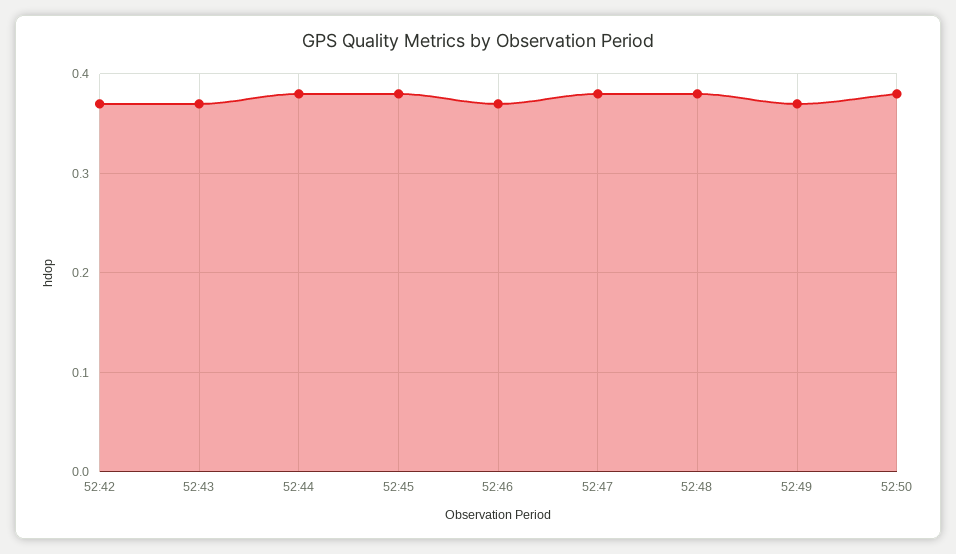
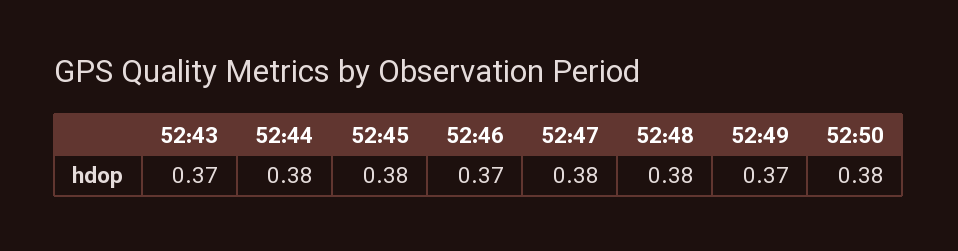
  {
-   "52:42": 0.37,
    "52:43": 0.37,
    "52:44": 0.38,
    "52:45": 0.38,
    "52:46": 0.37,
    "52:47": 0.38,
    "52:48": 0.38,
    "52:49": 0.37,
    "52:50": 0.38
  }

